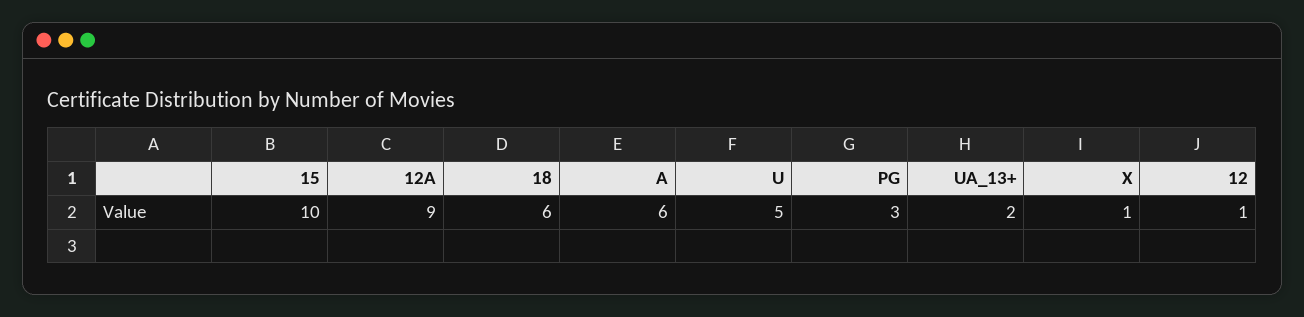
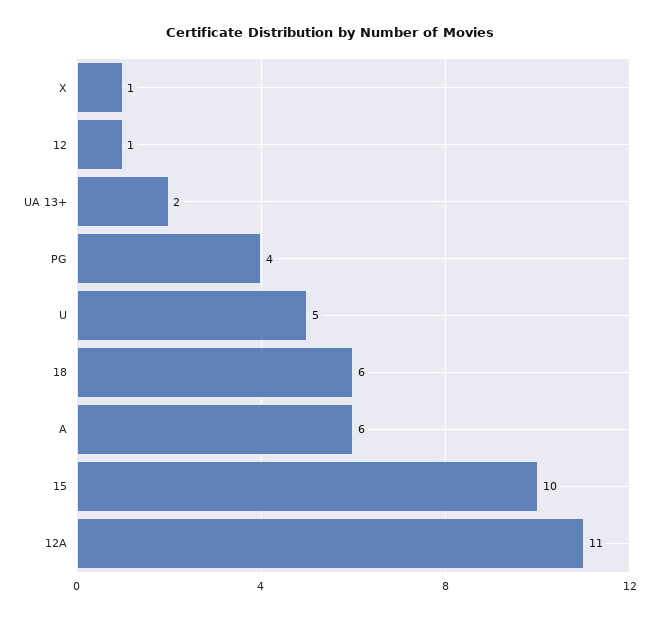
  {
    "15": 10,
-   "12A": 9,
+   "12A": 11,
    "18": 6,
    "A": 6,
    "U": 5,
-   "PG": 3,
+   "PG": 4,
    "UA_13+": 2,
    "X": 1,
    "12": 1
  }

